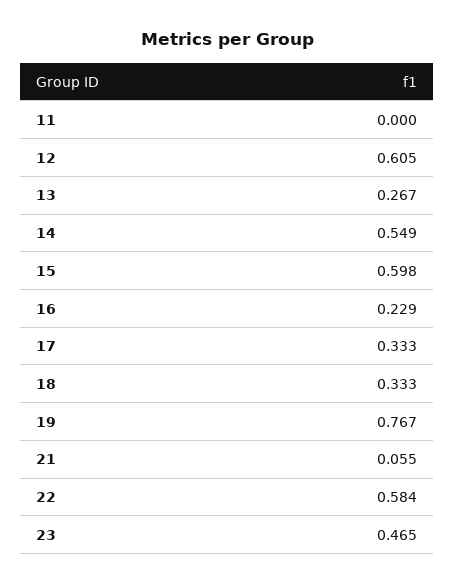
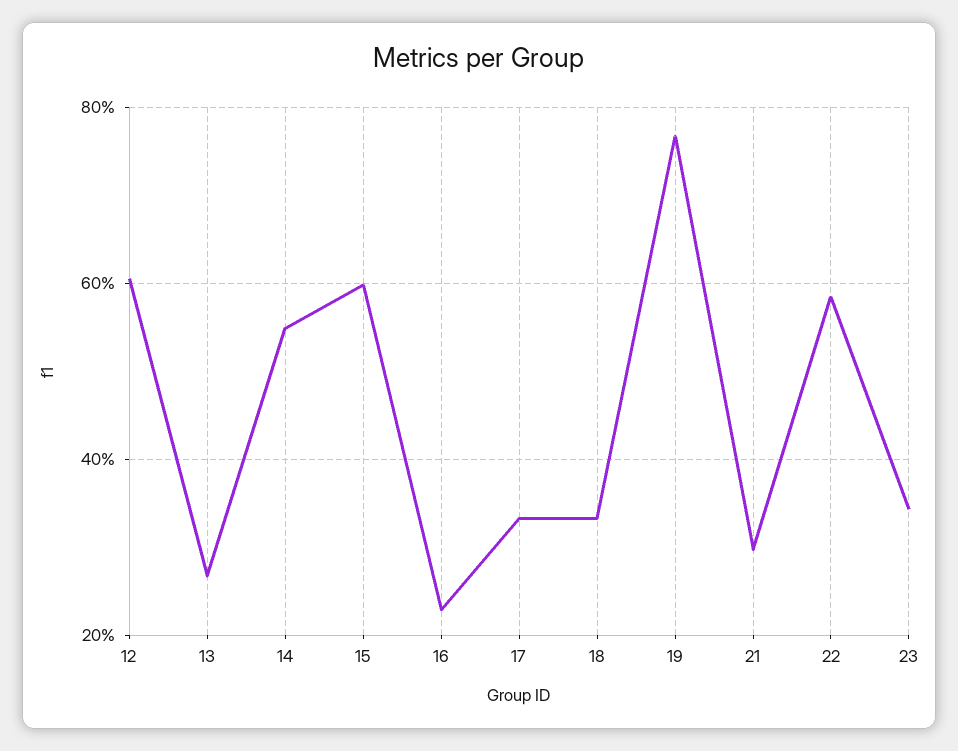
  {
-   "11": 0,
    "12": 0.605,
    "13": 0.267,
    "14": 0.549,
    "15": 0.598,
    "16": 0.229,
    "17": 0.333,
    "18": 0.333,
    "19": 0.767,
-   "21": 0.055,
+   "21": 0.3,
    "22": 0.584,
-   "23": 0.465
+   "23": 0.34
  }

